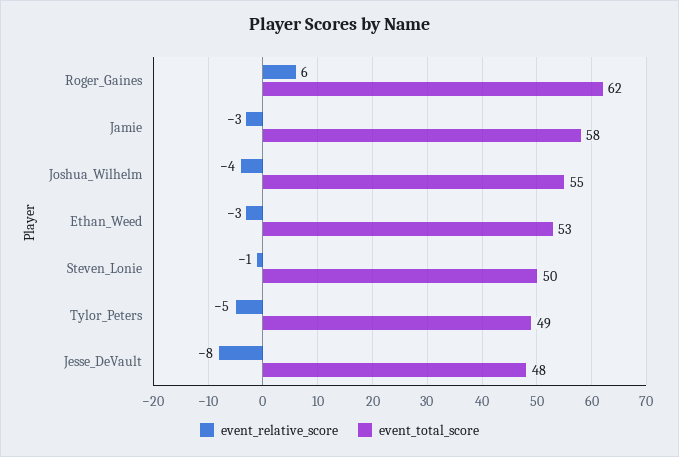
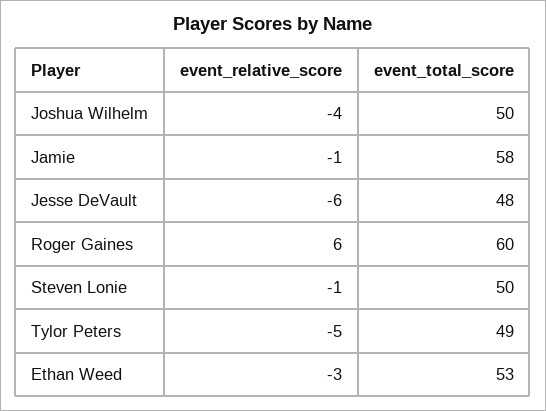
  {
    "event_relative_score": {
      "Roger_Gaines": 6,
-     "Jamie": -3,
+     "Jamie": -1,
      "Joshua_Wilhelm": -4,
      "Ethan_Weed": -3,
      "Steven_Lonie": -1,
      "Tylor_Peters": -5,
-     "Jesse_DeVault": -8
+     "Jesse_DeVault": -6
    },
    "event_total_score": {
-     "Roger_Gaines": 62,
+     "Roger_Gaines": 60,
      "Jamie": 58,
-     "Joshua_Wilhelm": 55,
+     "Joshua_Wilhelm": 50,
      "Ethan_Weed": 53,
      "Steven_Lonie": 50,
      "Tylor_Peters": 49,
      "Jesse_DeVault": 48
    }
  }

